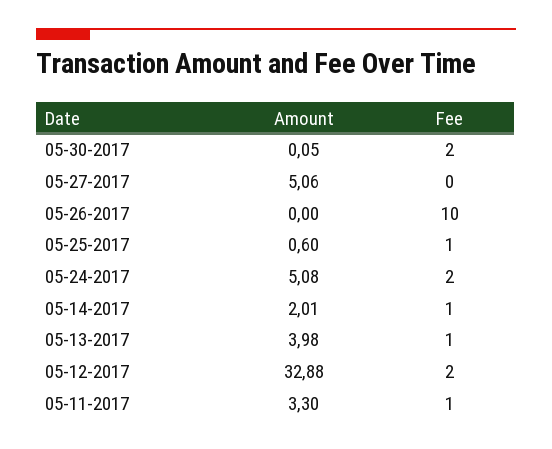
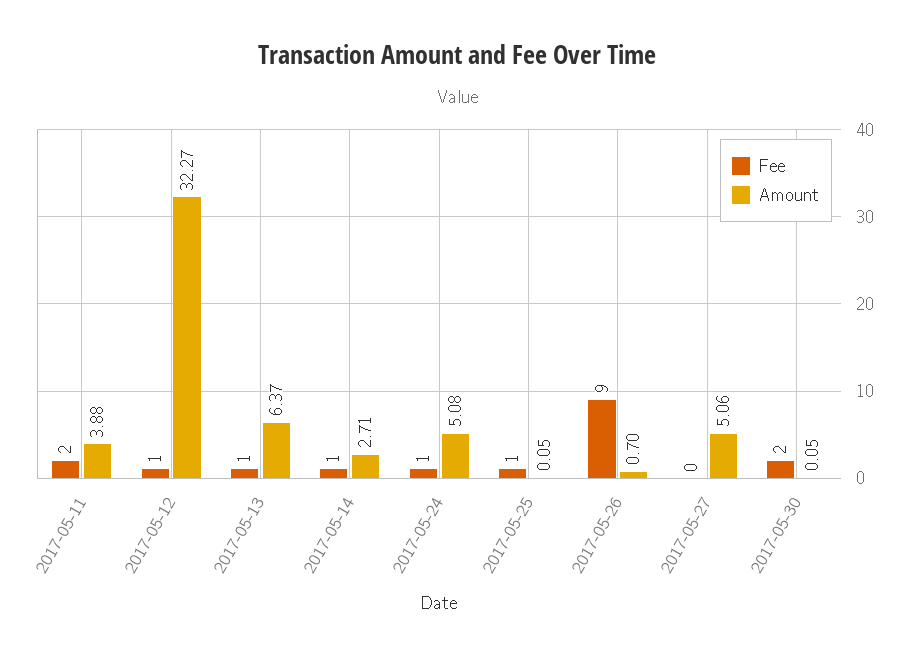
  {
    "Amount": {
      "05-30-2017": 0.05,
      "05-27-2017": 5.06,
-     "05-26-2017": 0,
+     "05-26-2017": 0.7,
-     "05-25-2017": 0.6,
+     "05-25-2017": 0.05,
      "05-24-2017": 5.08,
-     "05-14-2017": 2.01,
+     "05-14-2017": 2.71,
-     "05-13-2017": 3.98,
+     "05-13-2017": 6.37,
-     "05-12-2017": 32.88,
+     "05-12-2017": 32.27,
-     "05-11-2017": 3.3
+     "05-11-2017": 3.88
    },
    "Fee": {
      "05-30-2017": 2,
      "05-27-2017": 0,
-     "05-26-2017": 10,
+     "05-26-2017": 9,
      "05-25-2017": 1,
-     "05-24-2017": 2,
+     "05-24-2017": 1,
      "05-14-2017": 1,
      "05-13-2017": 1,
-     "05-12-2017": 2,
+     "05-12-2017": 1,
-     "05-11-2017": 1
+     "05-11-2017": 2
    }
  }

